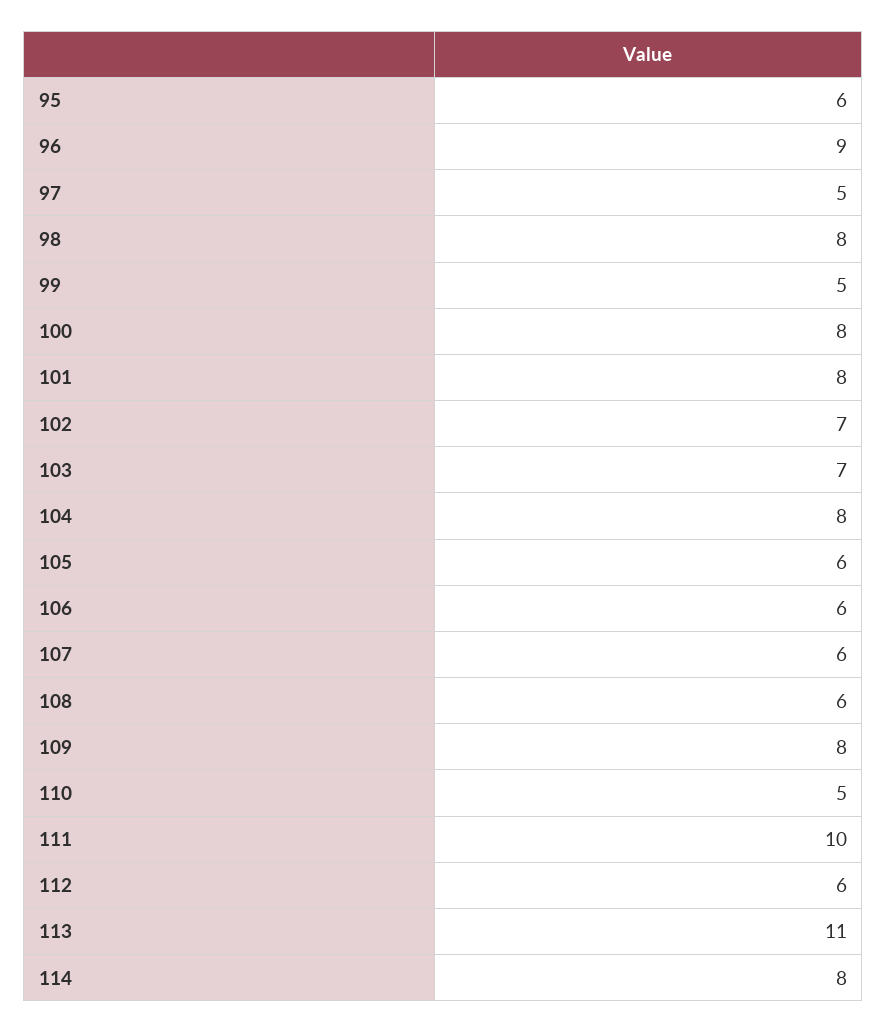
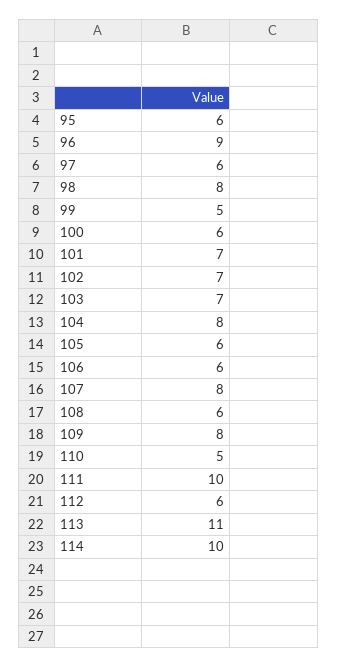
  {
    "95": 6,
    "96": 9,
-   "97": 5,
+   "97": 6,
    "98": 8,
    "99": 5,
-   "100": 8,
+   "100": 6,
-   "101": 8,
+   "101": 7,
    "102": 7,
    "103": 7,
    "104": 8,
    "105": 6,
    "106": 6,
-   "107": 6,
+   "107": 8,
    "108": 6,
    "109": 8,
    "110": 5,
    "111": 10,
    "112": 6,
    "113": 11,
-   "114": 8
+   "114": 10
  }

